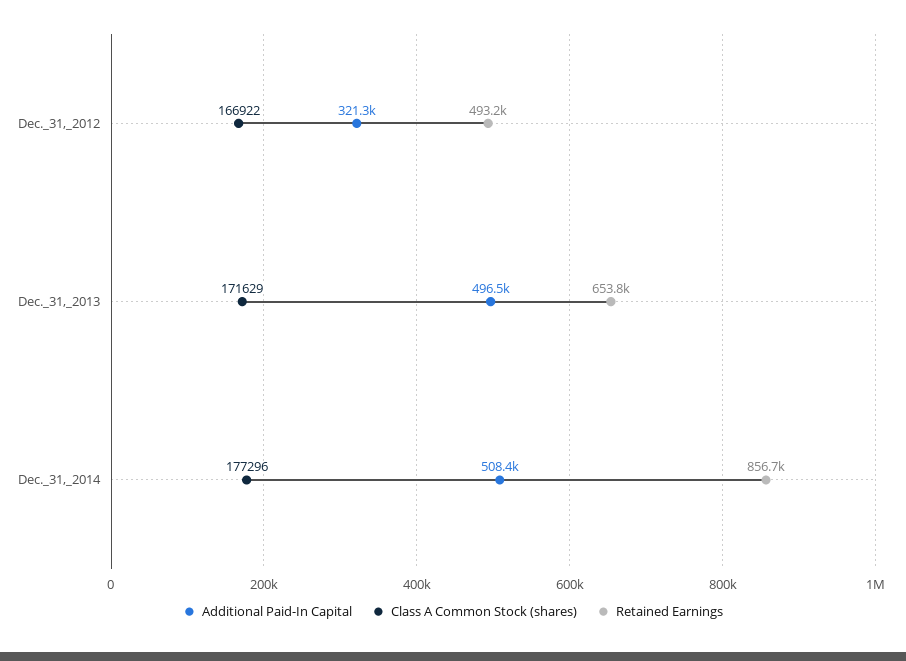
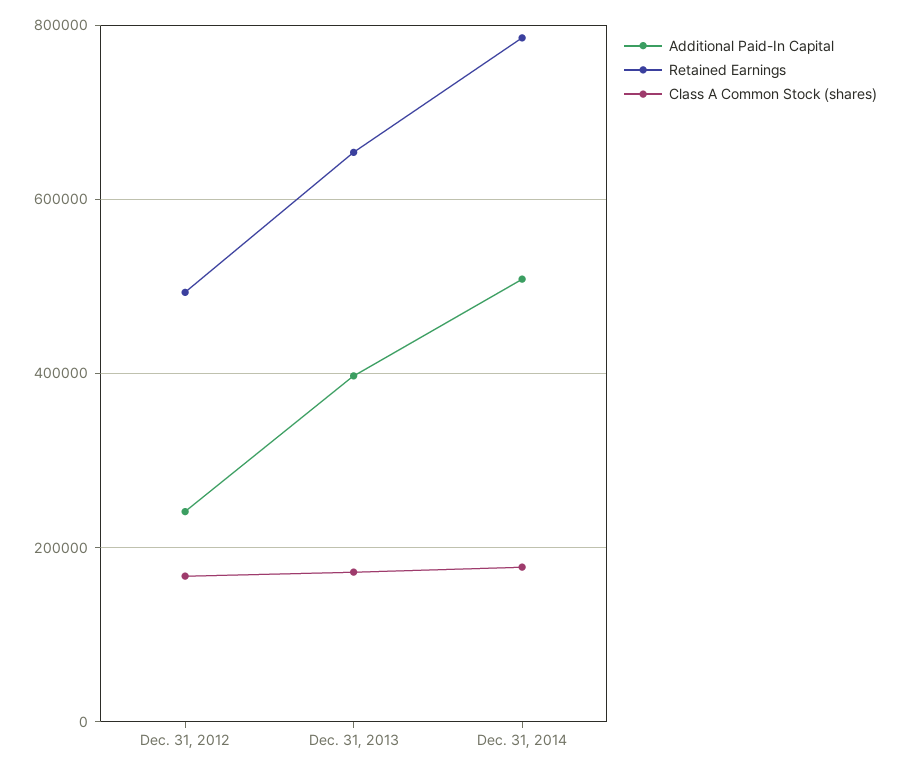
  {
    "Additional Paid-In Capital": {
-     "Dec._31,_2012": 321300,
+     "Dec._31,_2012": 240000,
-     "Dec._31,_2013": 496500,
+     "Dec._31,_2013": 400000,
      "Dec._31,_2014": 508400
    },
    "Class A Common Stock (shares)": {
      "Dec._31,_2012": 166922,
      "Dec._31,_2013": 171629,
      "Dec._31,_2014": 177296
    },
    "Retained Earnings": {
      "Dec._31,_2012": 493200,
      "Dec._31,_2013": 653800,
-     "Dec._31,_2014": 856700
+     "Dec._31,_2014": 780000
    }
  }

